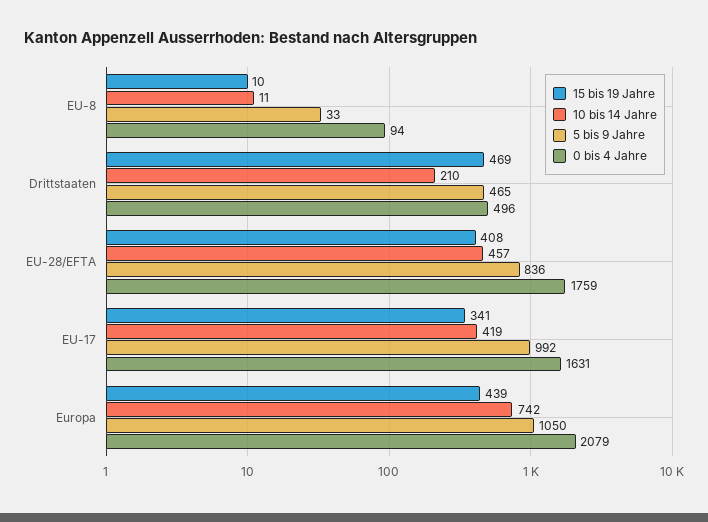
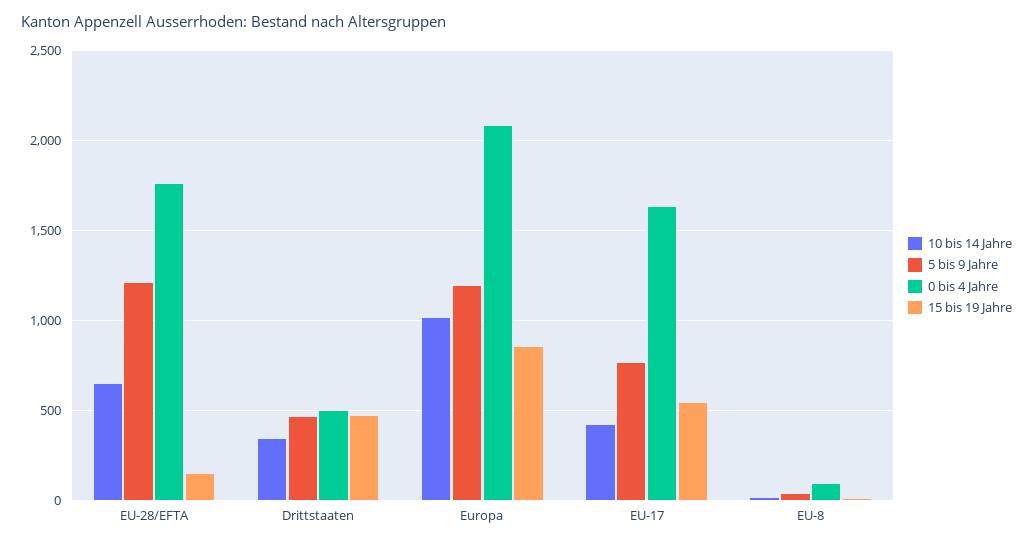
  {
    "15 bis 19 Jahre": {
      "EU-8": 10,
      "Drittstaaten": 469,
-     "EU-28/EFTA": 408,
+     "EU-28/EFTA": 150,
-     "EU-17": 341,
+     "EU-17": 550,
-     "Europa": 439
+     "Europa": 850
    },
    "10 bis 14 Jahre": {
      "EU-8": 11,
-     "Drittstaaten": 210,
+     "Drittstaaten": 350,
-     "EU-28/EFTA": 457,
+     "EU-28/EFTA": 650,
      "EU-17": 419,
-     "Europa": 742
+     "Europa": 1000
    },
    "5 bis 9 Jahre": {
      "EU-8": 33,
      "Drittstaaten": 465,
-     "EU-28/EFTA": 836,
+     "EU-28/EFTA": 1200,
-     "EU-17": 992,
+     "EU-17": 750,
-     "Europa": 1050
+     "Europa": 1200
    },
    "0 bis 4 Jahre": {
      "EU-8": 94,
      "Drittstaaten": 496,
      "EU-28/EFTA": 1759,
      "EU-17": 1631,
      "Europa": 2079
    }
  }

